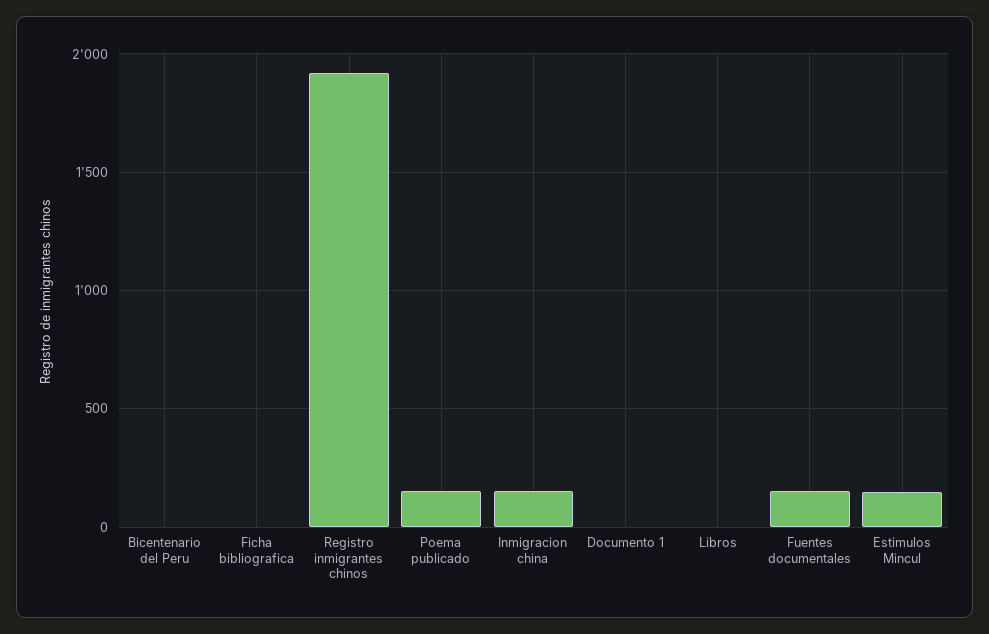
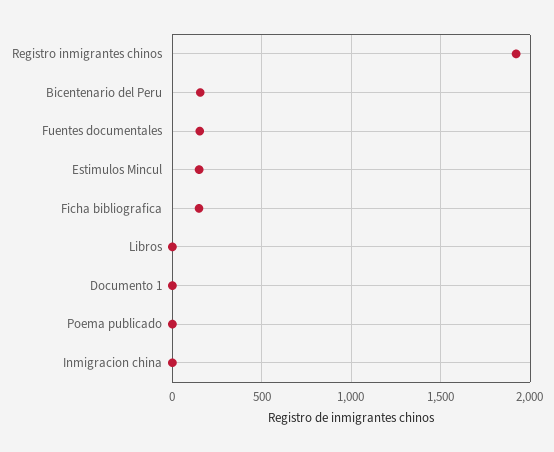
  {
-   "Bicentenario del Peru": 0,
+   "Bicentenario del Peru": 150,
-   "Ficha bibliografica": 0,
+   "Ficha bibliografica": 150,
    "Registro inmigrantes chinos": 1900,
-   "Poema publicado": 150,
+   "Poema publicado": 0,
-   "Inmigracion china": 150,
+   "Inmigracion china": 0,
    "Documento 1": 0,
    "Libros": 0,
    "Fuentes documentales": 150,
    "Estimulos Mincul": 150
  }

